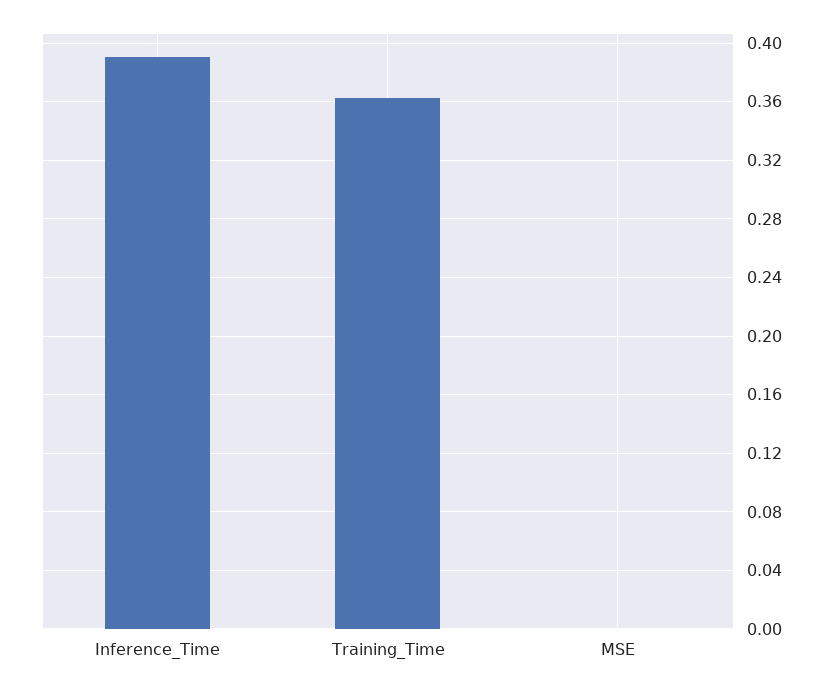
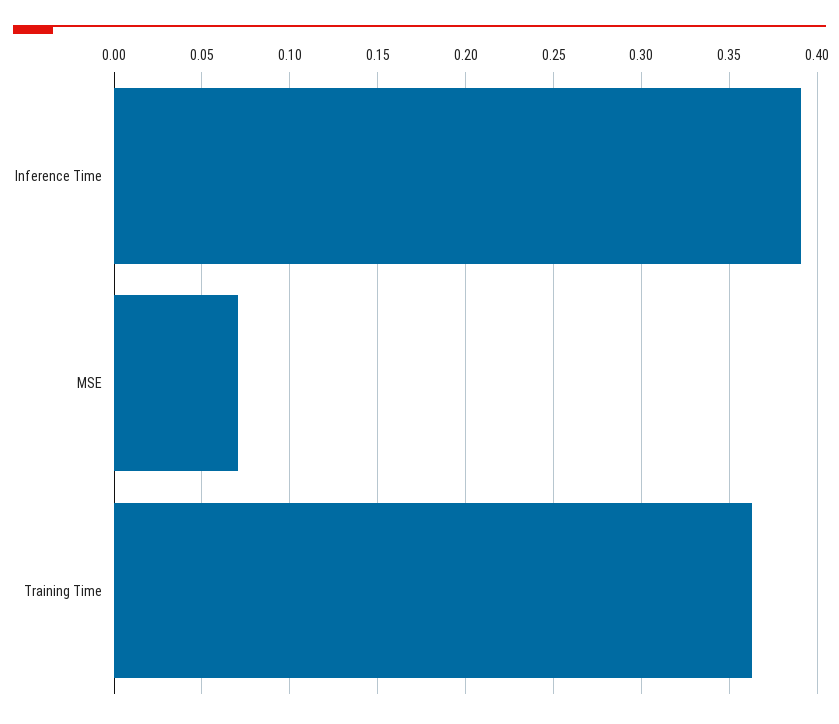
  {
    "Inference_Time": 0.39,
    "Training_Time": 0.365,
-   "MSE": 0
+   "MSE": 0.07
  }

